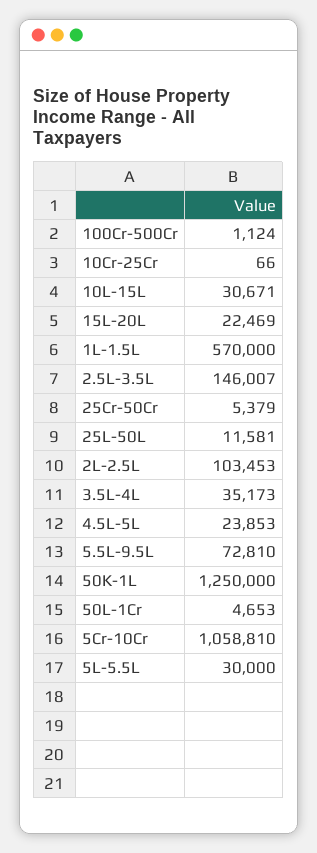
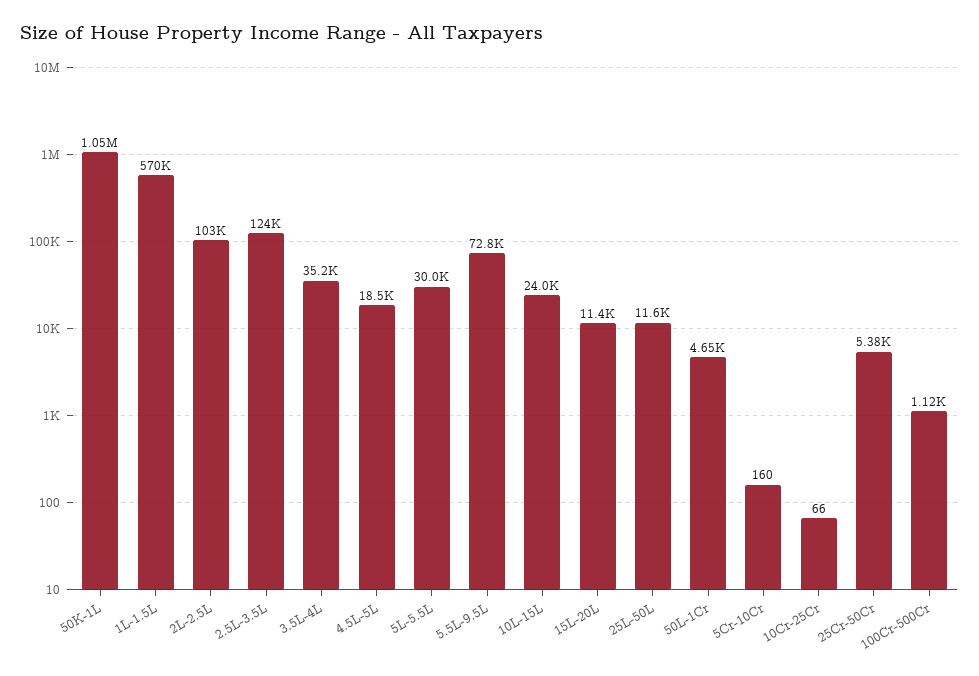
  {
    "100Cr-500Cr": 1124,
    "10Cr-25Cr": 66,
-   "10L-15L": 30671,
+   "10L-15L": 24000,
-   "15L-20L": 22469,
+   "15L-20L": 11400,
    "1L-1.5L": 570000,
-   "2.5L-3.5L": 146007,
+   "2.5L-3.5L": 124000,
    "25Cr-50Cr": 5379,
    "25L-50L": 11581,
    "2L-2.5L": 103453,
    "3.5L-4L": 35173,
-   "4.5L-5L": 23853,
+   "4.5L-5L": 18500,
    "5.5L-9.5L": 72810,
-   "50K-1L": 1250000,
+   "50K-1L": 1050000,
    "50L-1Cr": 4653,
-   "5Cr-10Cr": 1058810,
+   "5Cr-10Cr": 160,
    "5L-5.5L": 30000
  }

